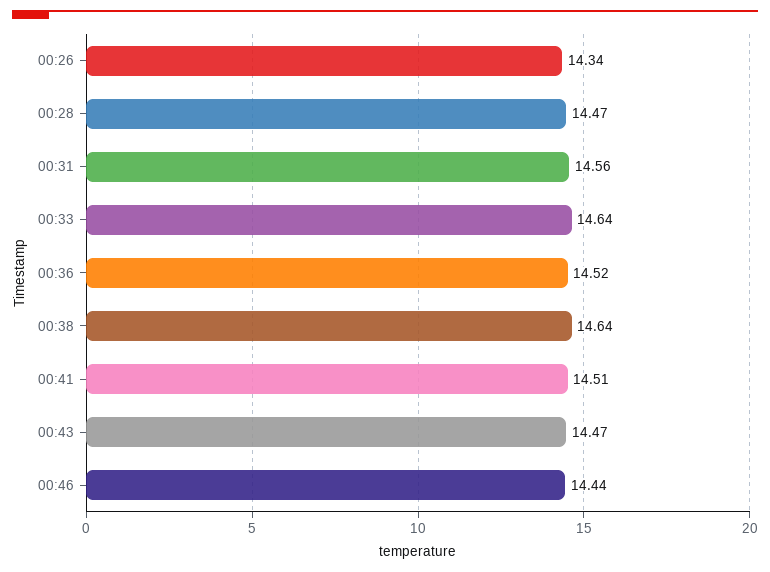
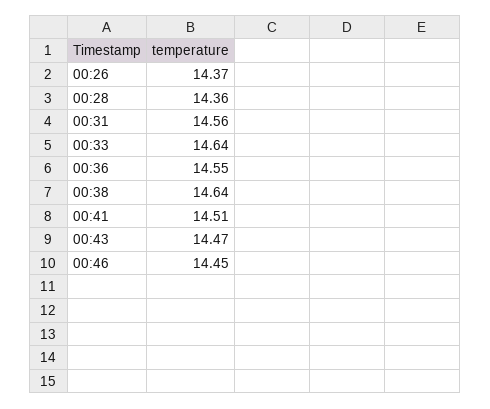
  {
-   "00:26": 14.34,
+   "00:26": 14.37,
-   "00:28": 14.47,
+   "00:28": 14.36,
    "00:31": 14.56,
    "00:33": 14.64,
-   "00:36": 14.52,
+   "00:36": 14.55,
    "00:38": 14.64,
    "00:41": 14.51,
    "00:43": 14.47,
-   "00:46": 14.44
+   "00:46": 14.45
  }

